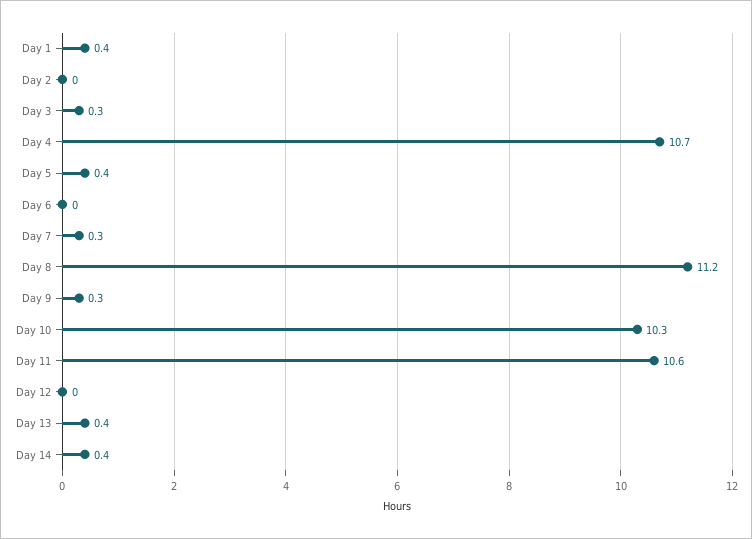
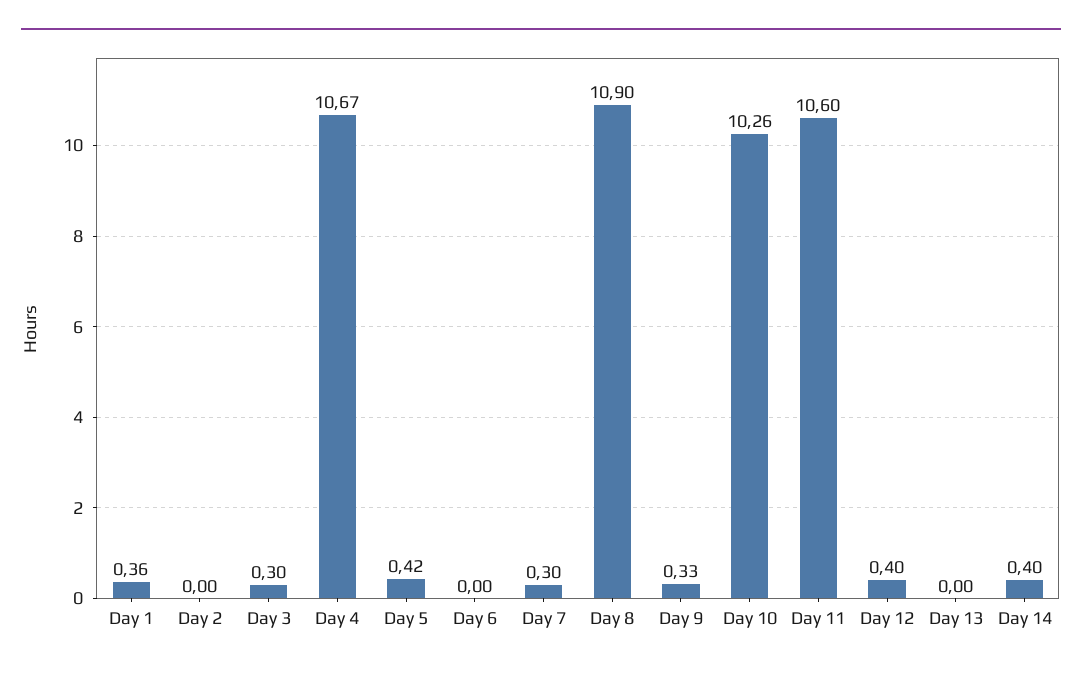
  {
    "Day 1": 0.36,
    "Day 2": 0,
    "Day 3": 0.3,
    "Day 4": 10.67,
    "Day 5": 0.42,
    "Day 6": 0,
    "Day 7": 0.3,
-   "Day 8": 11.2,
+   "Day 8": 10.9,
    "Day 9": 0.33,
    "Day 10": 10.26,
    "Day 11": 10.6,
-   "Day 12": 0,
+   "Day 12": 0.4,
-   "Day 13": 0.4,
+   "Day 13": 0,
    "Day 14": 0.4
  }

